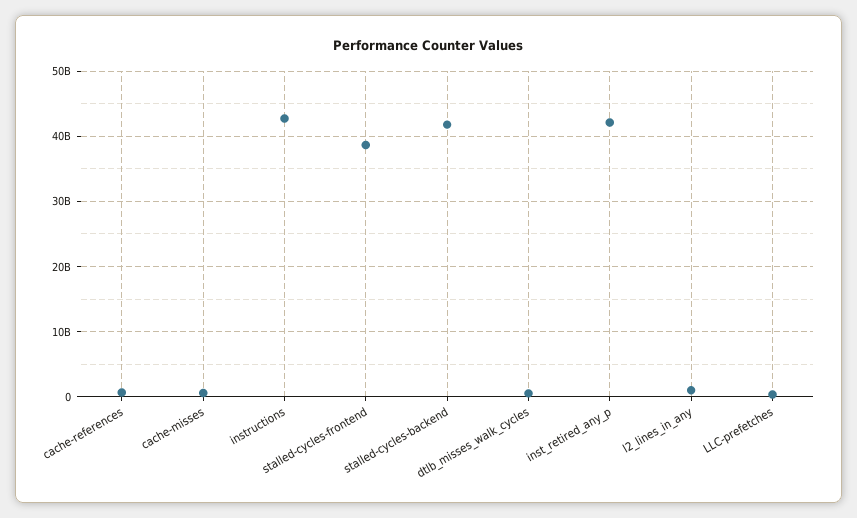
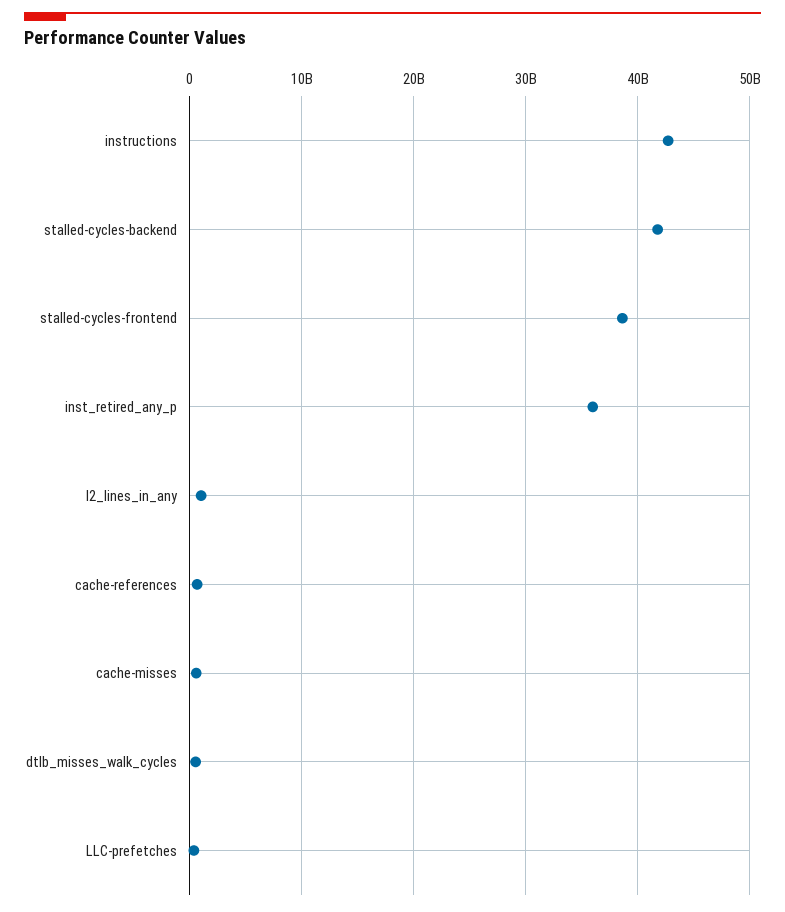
  {
    "cache-references": 1000000000,
    "cache-misses": 1000000000,
    "instructions": 43000000000,
    "stalled-cycles-frontend": 39000000000,
    "stalled-cycles-backend": 42000000000,
    "dtlb_misses_walk_cycles": 1000000000,
-   "inst_retired_any_p": 42000000000,
+   "inst_retired_any_p": 36000000000,
    "l2_lines_in_any": 1000000000,
    "LLC-prefetches": 0
  }

